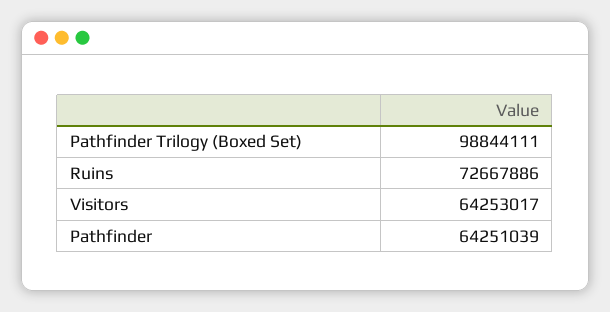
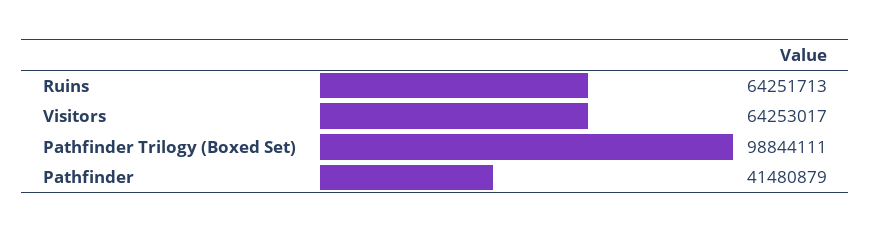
  {
    "Pathfinder Trilogy (Boxed Set)": 98844111,
-   "Ruins": 72667886,
+   "Ruins": 64251713,
    "Visitors": 64253017,
-   "Pathfinder": 64251039
+   "Pathfinder": 41480879
  }

